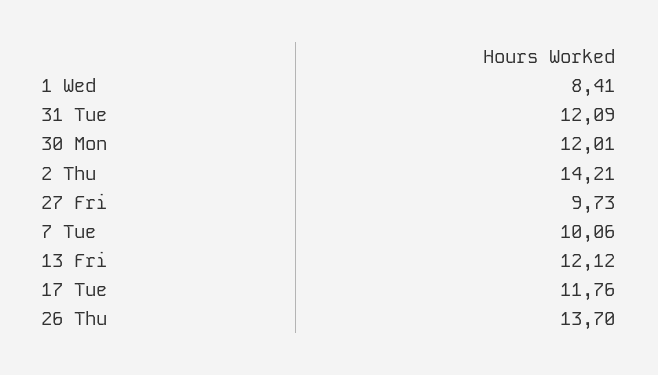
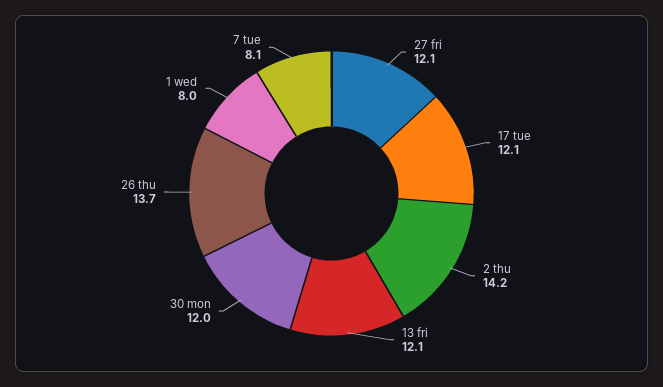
  {
-   "1 Wed": 8.41,
+   "1 Wed": 8,
-   "31 Tue": 12.09,
    "30 Mon": 12.01,
    "2 Thu": 14.21,
-   "27 Fri": 9.73,
+   "27 Fri": 12.1,
-   "7 Tue": 10.06,
+   "7 Tue": 8.1,
    "13 Fri": 12.12,
-   "17 Tue": 11.76,
+   "17 Tue": 12.1,
    "26 Thu": 13.7
  }

